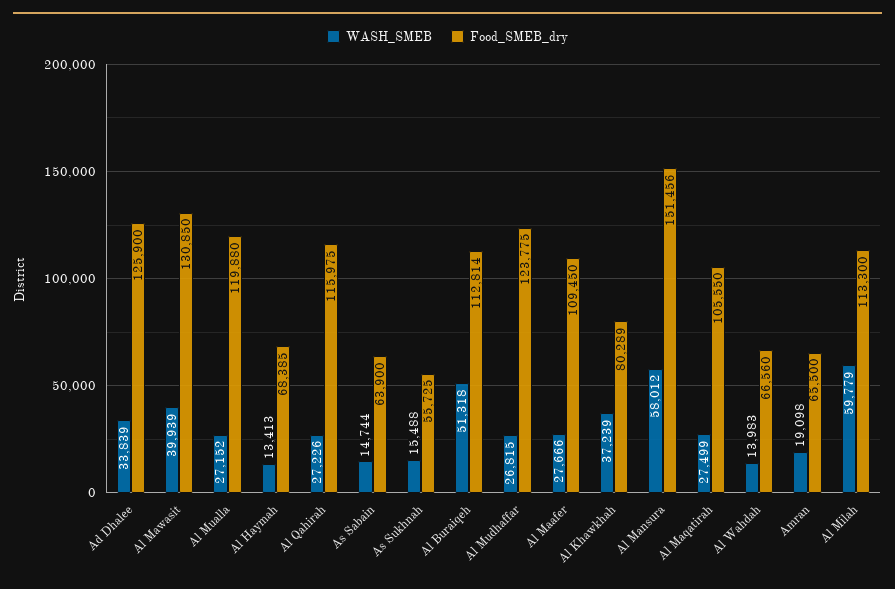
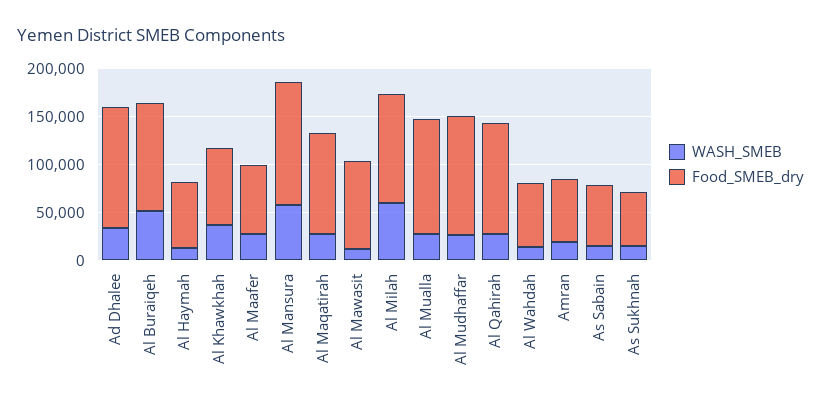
  {
    "WASH_SMEB": {
      "Ad Dhalee": 33839,
-     "Al Mawasit": 39939,
+     "Al Mawasit": 10000,
      "Al Mualla": 27152,
      "Al Haymah": 13413,
      "Al Qahirah": 27226,
      "As Sabain": 14744,
      "As Sukhnah": 15488,
      "Al Buraiqeh": 51318,
      "Al Mudhaffar": 26815,
      "Al Maafer": 27666,
      "Al Khawkhah": 37239,
      "Al Mansura": 58012,
      "Al Maqatirah": 27499,
      "Al Wahdah": 13983,
      "Amran": 19098,
      "Al Milah": 59779
    },
    "Food_SMEB_dry": {
      "Ad Dhalee": 125900,
-     "Al Mawasit": 130850,
+     "Al Mawasit": 90000,
      "Al Mualla": 119880,
      "Al Haymah": 68385,
      "Al Qahirah": 115975,
      "As Sabain": 63900,
      "As Sukhnah": 55725,
      "Al Buraiqeh": 112814,
      "Al Mudhaffar": 123775,
-     "Al Maafer": 109450,
+     "Al Maafer": 70000,
      "Al Khawkhah": 80289,
-     "Al Mansura": 151456,
+     "Al Mansura": 130000,
      "Al Maqatirah": 105550,
      "Al Wahdah": 66560,
      "Amran": 65500,
      "Al Milah": 113300
    }
  }

